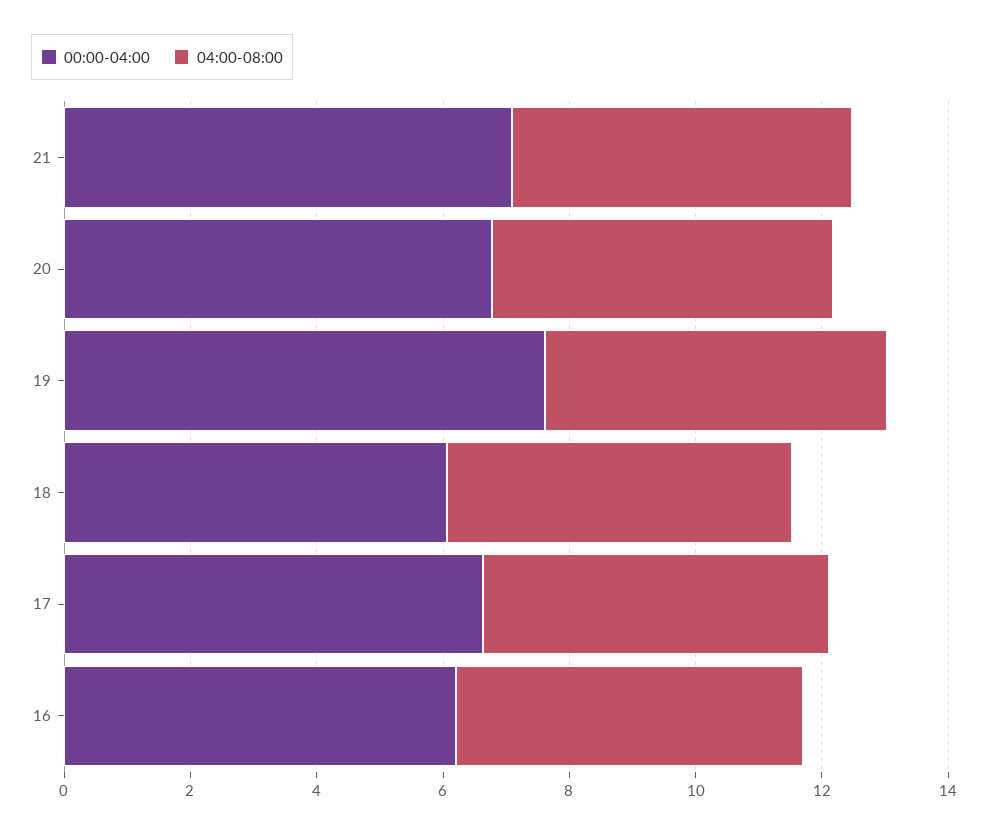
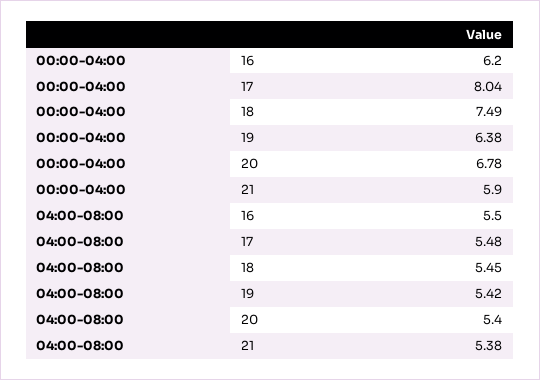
  {
    "00:00-04:00": {
-     "21": 7,
+     "21": 5.9,
      "20": 6.78,
-     "19": 7.5,
+     "19": 6.38,
-     "18": 6,
+     "18": 7.49,
-     "17": 6.5,
+     "17": 8.04,
      "16": 6.2
    },
    "04:00-08:00": {
      "21": 5.38,
      "20": 5.4,
      "19": 5.42,
      "18": 5.45,
      "17": 5.48,
      "16": 5.5
    }
  }

